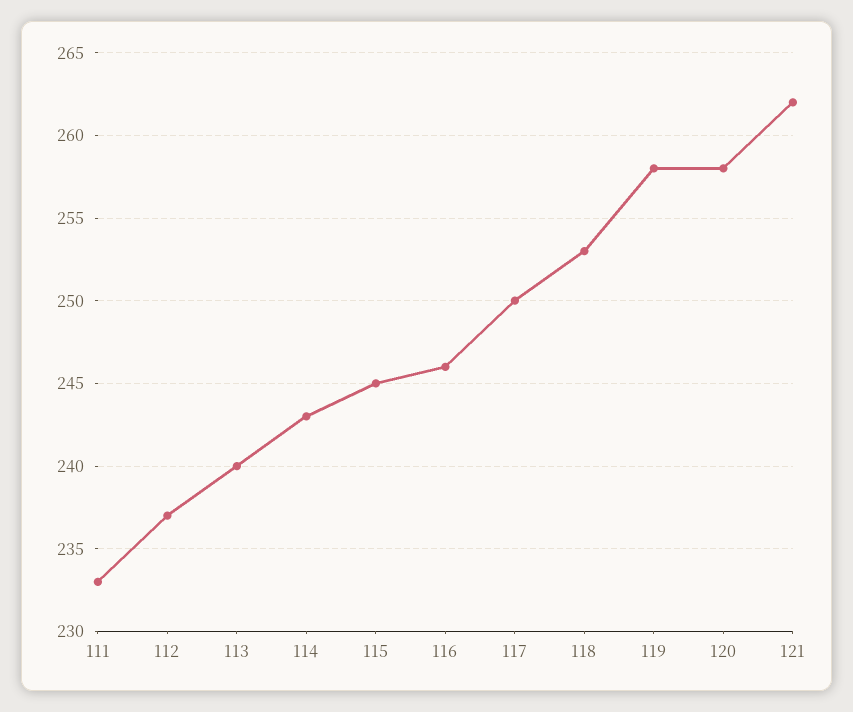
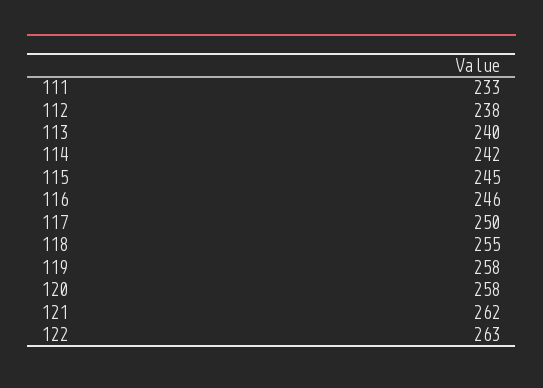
  {
    "111": 233,
-   "112": 237,
+   "112": 238,
    "113": 240,
-   "114": 243,
+   "114": 242,
    "115": 245,
    "116": 246,
    "117": 250,
-   "118": 253,
+   "118": 255,
    "119": 258,
    "120": 258,
-   "121": 262
+   "121": 262,
+   "122": 263
  }

